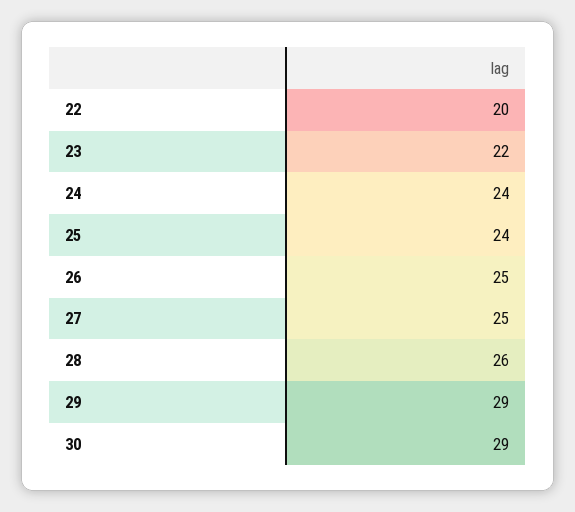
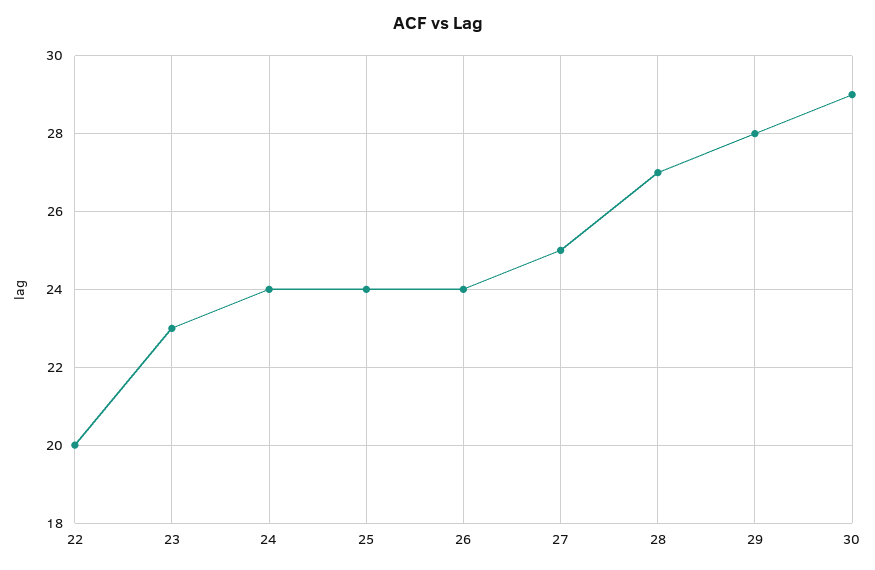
  {
    "22": 20,
-   "23": 22,
+   "23": 23,
    "24": 24,
    "25": 24,
-   "26": 25,
+   "26": 24,
    "27": 25,
-   "28": 26,
+   "28": 27,
-   "29": 29,
+   "29": 28,
    "30": 29
  }

